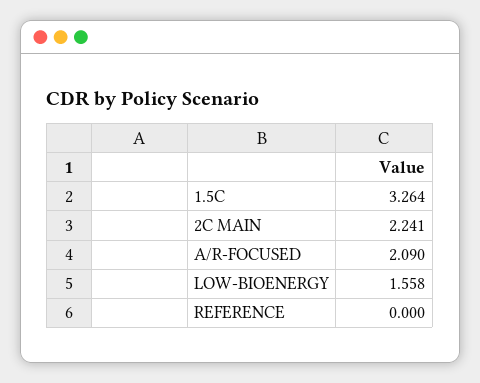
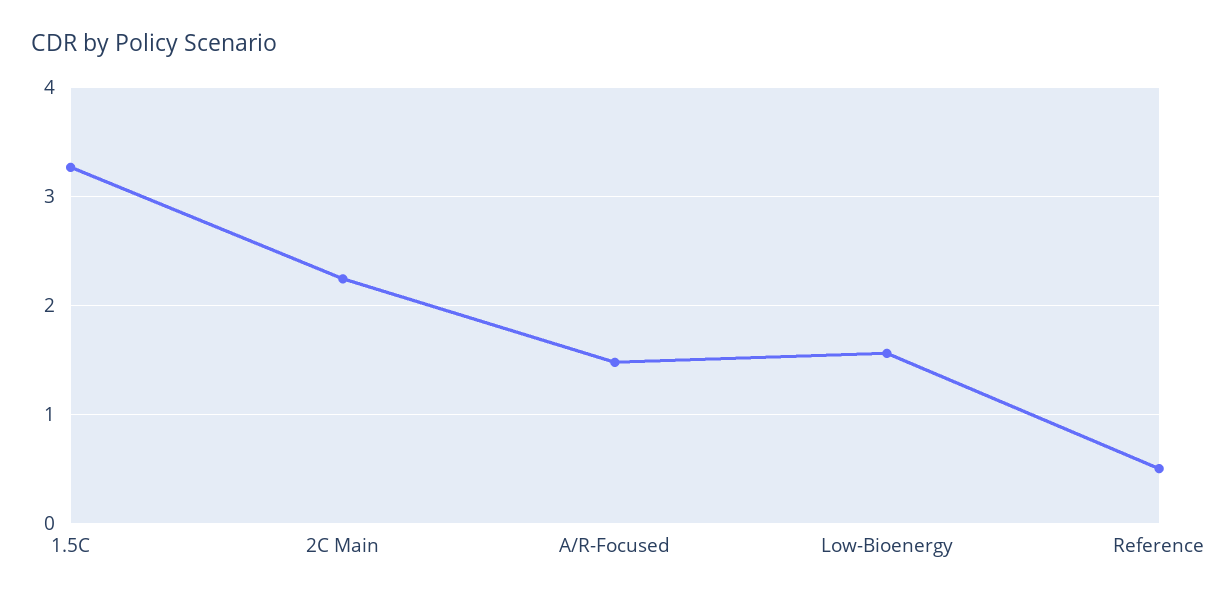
  {
    "1.5C": 3.264,
    "2C MAIN": 2.241,
-   "A/R-FOCUSED": 2.09,
+   "A/R-FOCUSED": 1.5,
    "LOW-BIOENERGY": 1.558,
-   "REFERENCE": 0
+   "REFERENCE": 0.5
  }

